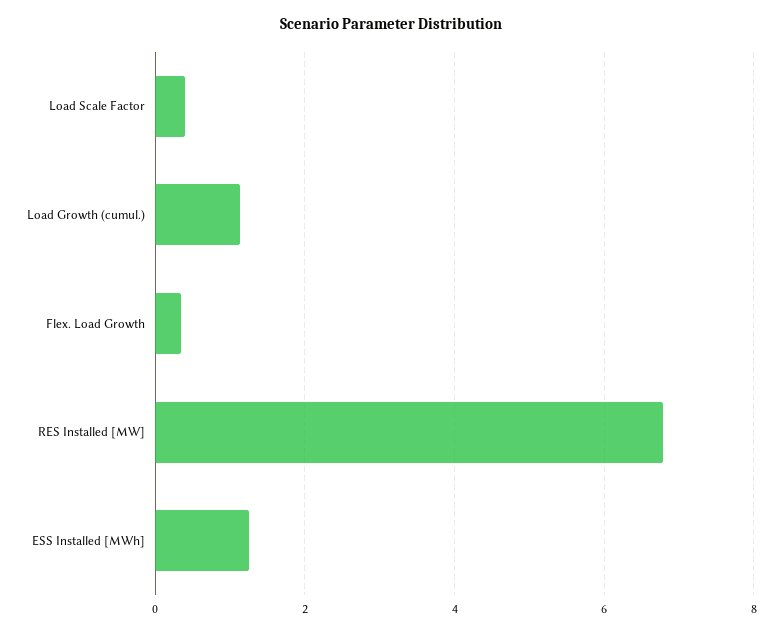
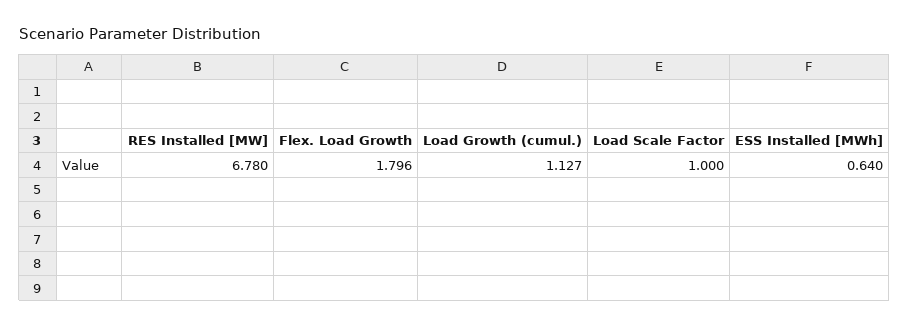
  {
-   "Load Scale Factor": 0.4,
+   "Load Scale Factor": 1,
    "Load Growth (cumul.)": 1.127,
-   "Flex. Load Growth": 0.4,
+   "Flex. Load Growth": 1.796,
    "RES Installed [MW]": 6.78,
-   "ESS Installed [MWh]": 1.2
+   "ESS Installed [MWh]": 0.64
  }

